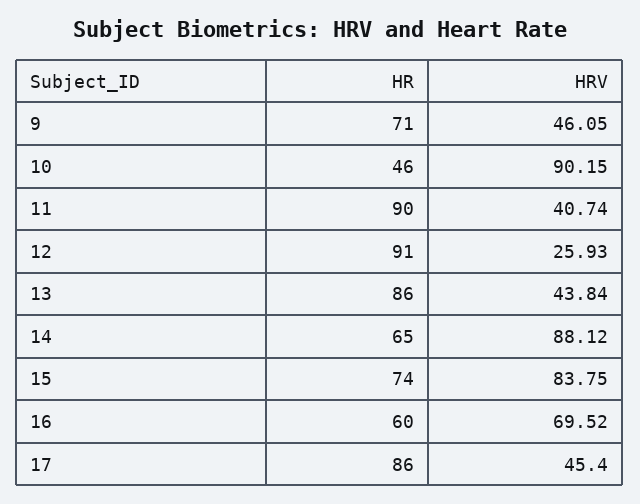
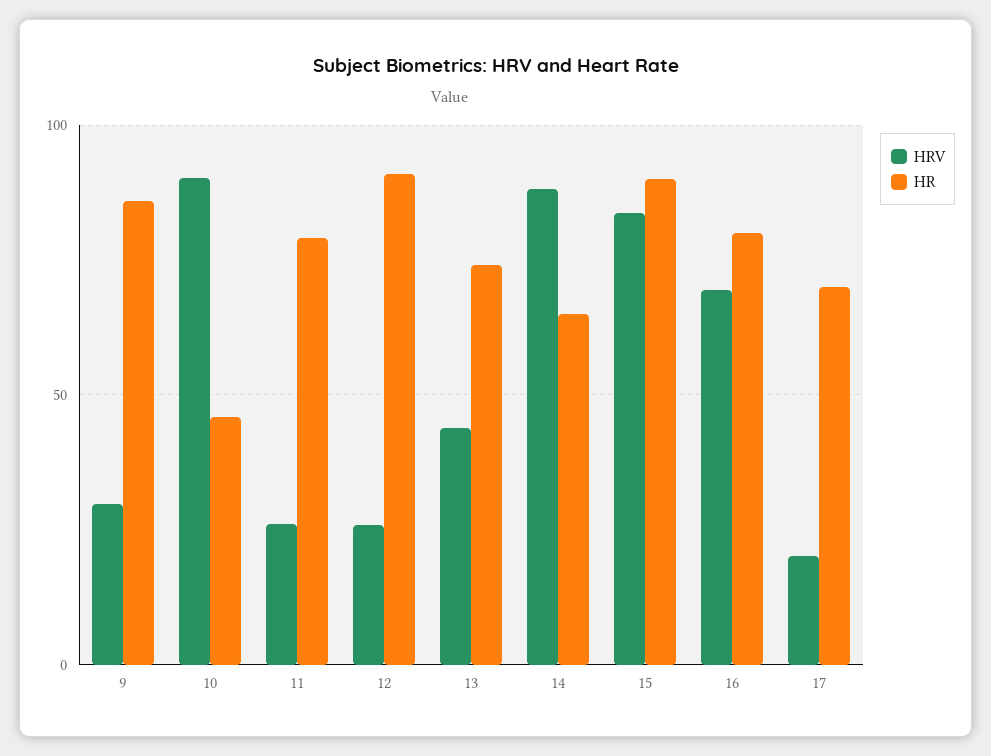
  {
    "HR": {
-     "9": 71,
+     "9": 85,
      "10": 46,
-     "11": 90,
+     "11": 80,
      "12": 91,
-     "13": 86,
+     "13": 75,
      "14": 65,
-     "15": 74,
+     "15": 90,
-     "16": 60,
+     "16": 80,
-     "17": 86
+     "17": 70
    },
    "HRV": {
-     "9": 46.05,
+     "9": 30,
      "10": 90.15,
-     "11": 40.74,
+     "11": 25,
      "12": 25.93,
      "13": 43.84,
      "14": 88.12,
      "15": 83.75,
      "16": 69.52,
-     "17": 45.4
+     "17": 20
    }
  }

